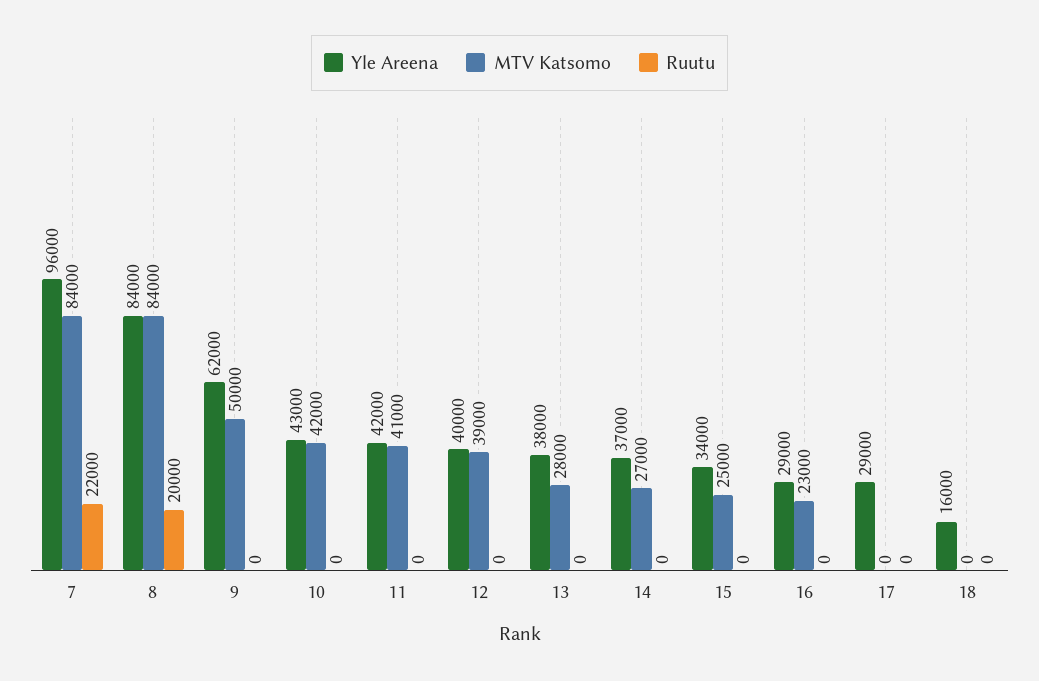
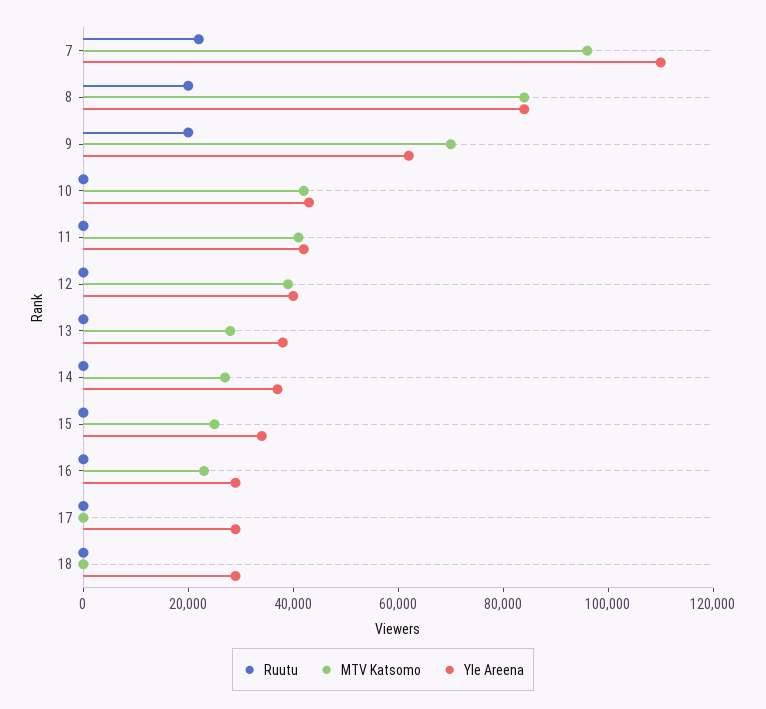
  {
    "Yle Areena": {
-     "7": 96000,
+     "7": 110000,
      "8": 84000,
      "9": 62000,
      "10": 43000,
      "11": 42000,
      "12": 40000,
      "13": 38000,
      "14": 37000,
      "15": 34000,
      "16": 29000,
      "17": 29000,
-     "18": 16000
+     "18": 30000
    },
    "MTV Katsomo": {
-     "7": 84000,
+     "7": 95000,
      "8": 84000,
-     "9": 50000,
+     "9": 70000,
      "10": 42000,
      "11": 41000,
      "12": 39000,
      "13": 28000,
      "14": 27000,
      "15": 25000,
      "16": 23000,
      "17": 0,
      "18": 0
    },
    "Ruutu": {
      "7": 22000,
      "8": 20000,
-     "9": 0,
+     "9": 20000,
      "10": 0,
      "11": 0,
      "12": 0,
      "13": 0,
      "14": 0,
      "15": 0,
      "16": 0,
      "17": 0,
      "18": 0
    }
  }

